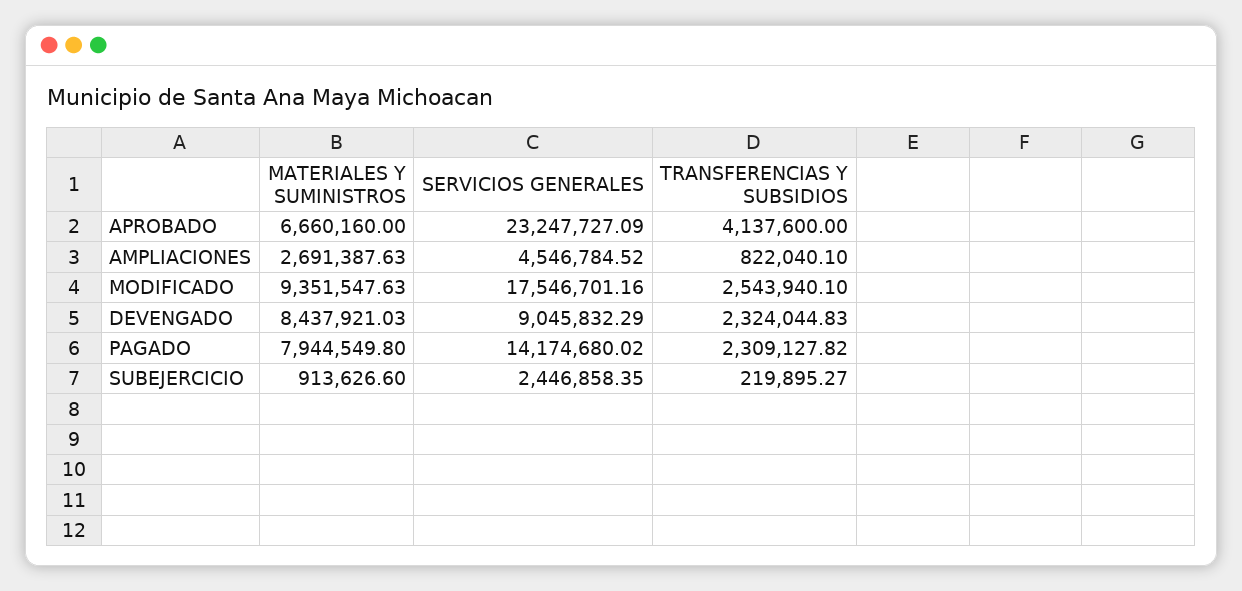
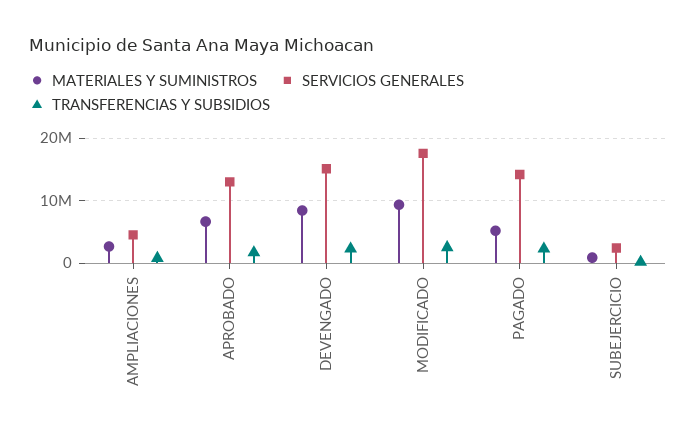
  {
    "MATERIALES Y SUMINISTROS": {
      "APROBADO": 6660160,
      "AMPLIACIONES": 2691387.63,
      "MODIFICADO": 9351547.63,
      "DEVENGADO": 8437921.03,
-     "PAGADO": 7944549.8,
+     "PAGADO": 5000000,
      "SUBEJERCICIO": 913626.6
    },
    "SERVICIOS GENERALES": {
-     "APROBADO": 23247727.09,
+     "APROBADO": 13000000,
      "AMPLIACIONES": 4546784.52,
      "MODIFICADO": 17546701.16,
-     "DEVENGADO": 9045832.29,
+     "DEVENGADO": 15000000,
      "PAGADO": 14174680.02,
      "SUBEJERCICIO": 2446858.35
    },
    "TRANSFERENCIAS Y SUBSIDIOS": {
-     "APROBADO": 4137600,
+     "APROBADO": 2000000,
      "AMPLIACIONES": 822040.1,
      "MODIFICADO": 2543940.1,
      "DEVENGADO": 2324044.83,
      "PAGADO": 2309127.82,
      "SUBEJERCICIO": 219895.27
    }
  }

